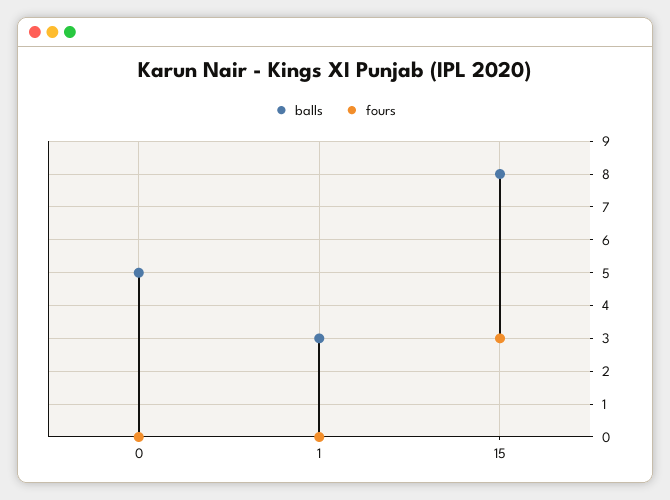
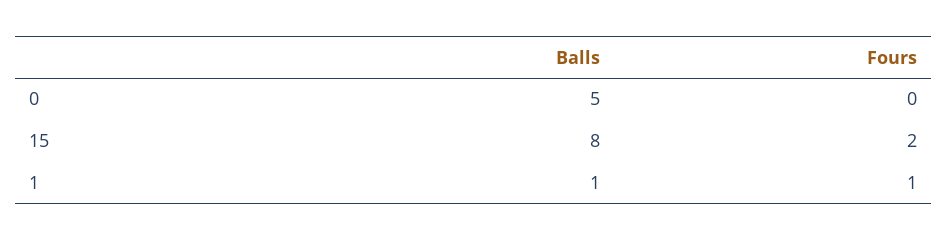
  {
    "balls": {
      "0": 5,
-     "1": 3,
+     "1": 1,
      "15": 8
    },
    "fours": {
      "0": 0,
-     "1": 0,
+     "1": 1,
-     "15": 3
+     "15": 2
    }
  }

